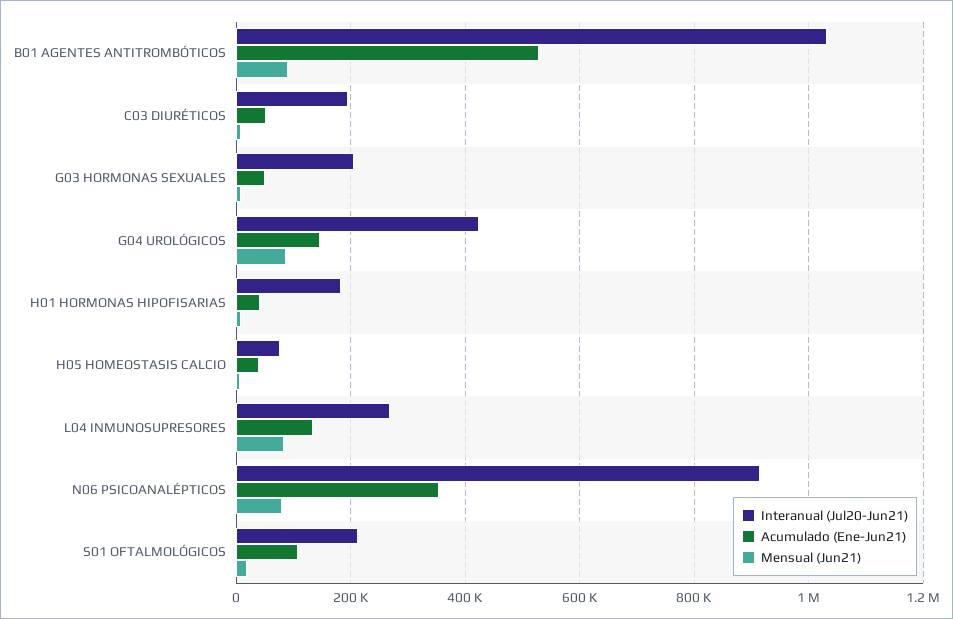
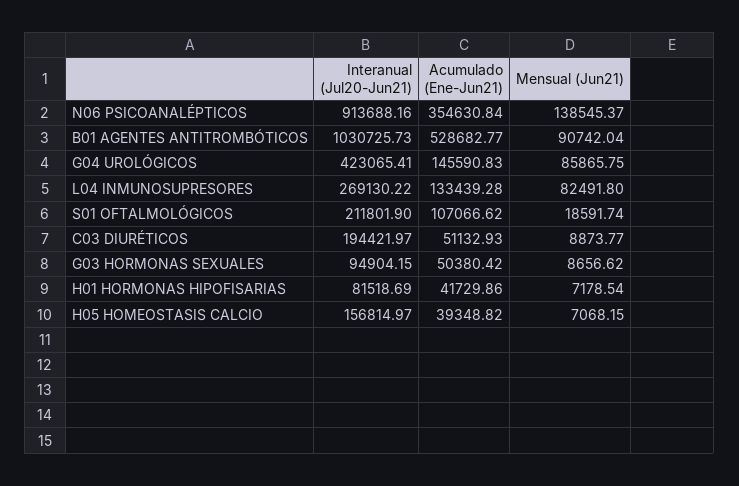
  {
    "Interanual (Jul20-Jun21)": {
      "B01 AGENTES ANTITROMBÓTICOS": 1030725.73,
      "C03 DIURÉTICOS": 194421.97,
-     "G03 HORMONAS SEXUALES": 200000,
+     "G03 HORMONAS SEXUALES": 94904.15,
      "G04 UROLÓGICOS": 423065.41,
-     "H01 HORMONAS HIPOFISARIAS": 180000,
+     "H01 HORMONAS HIPOFISARIAS": 81518.69,
-     "H05 HOMEOSTASIS CALCIO": 80000,
+     "H05 HOMEOSTASIS CALCIO": 156814.97,
      "L04 INMUNOSUPRESORES": 269130.22,
      "N06 PSICOANALÉPTICOS": 913688.16,
      "S01 OFTALMOLÓGICOS": 211801.9
    },
    "Acumulado (Ene-Jun21)": {
      "B01 AGENTES ANTITROMBÓTICOS": 528682.77,
      "C03 DIURÉTICOS": 51132.93,
      "G03 HORMONAS SEXUALES": 50380.42,
      "G04 UROLÓGICOS": 145590.83,
      "H01 HORMONAS HIPOFISARIAS": 41729.86,
      "H05 HOMEOSTASIS CALCIO": 39348.82,
      "L04 INMUNOSUPRESORES": 133439.28,
      "N06 PSICOANALÉPTICOS": 354630.84,
      "S01 OFTALMOLÓGICOS": 107066.62
    },
    "Mensual (Jun21)": {
      "B01 AGENTES ANTITROMBÓTICOS": 90742.04,
      "C03 DIURÉTICOS": 8873.77,
      "G03 HORMONAS SEXUALES": 8656.62,
      "G04 UROLÓGICOS": 85865.75,
      "H01 HORMONAS HIPOFISARIAS": 7178.54,
      "H05 HOMEOSTASIS CALCIO": 7068.15,
      "L04 INMUNOSUPRESORES": 82491.8,
-     "N06 PSICOANALÉPTICOS": 80000,
+     "N06 PSICOANALÉPTICOS": 138545.37,
      "S01 OFTALMOLÓGICOS": 18591.74
    }
  }

